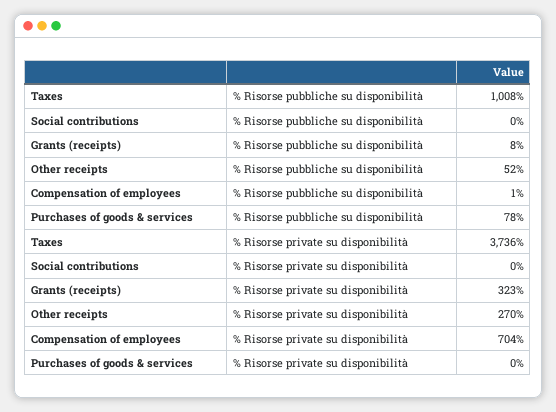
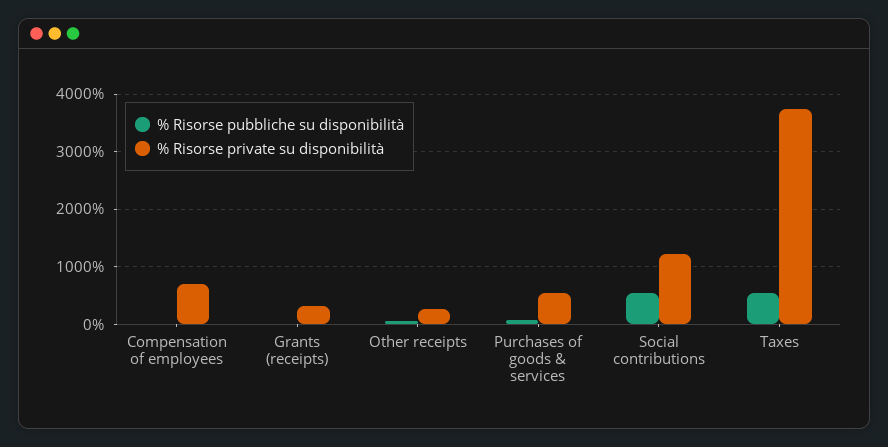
  {
    "% Risorse pubbliche su disponibilità": {
-     "Taxes": 1008,
+     "Taxes": 600,
-     "Social contributions": 0,
+     "Social contributions": 600,
      "Grants (receipts)": 8,
      "Other receipts": 52,
      "Compensation of employees": 1,
      "Purchases of goods & services": 78
    },
    "% Risorse private su disponibilità": {
      "Taxes": 3736,
-     "Social contributions": 0,
+     "Social contributions": 1200,
      "Grants (receipts)": 323,
      "Other receipts": 270,
      "Compensation of employees": 704,
-     "Purchases of goods & services": 0
+     "Purchases of goods & services": 600
    }
  }

